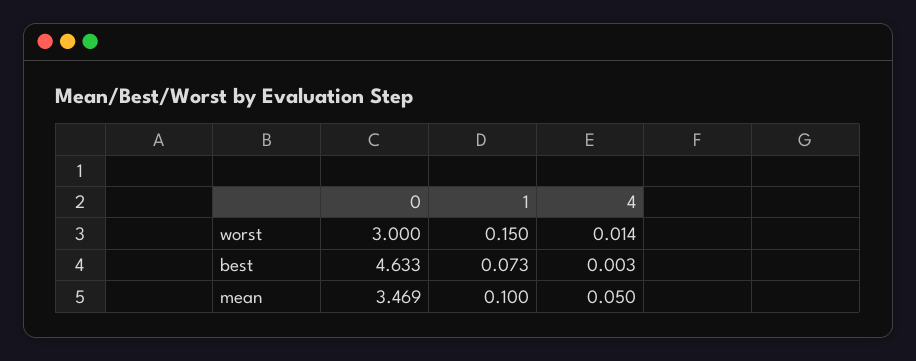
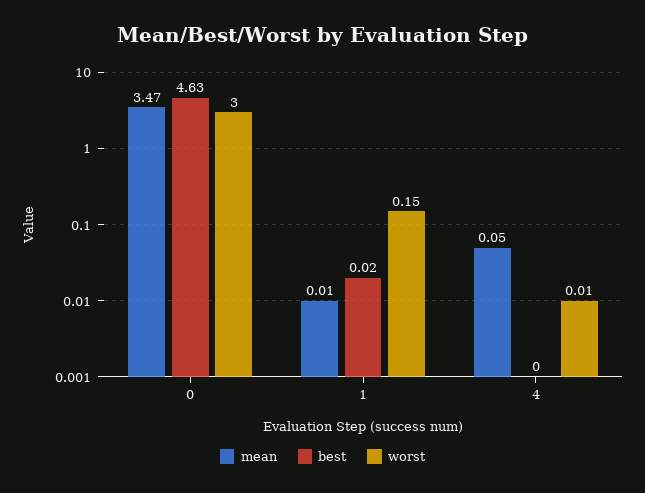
  {
    "worst": {
      "0": 3,
      "1": 0.15,
      "4": 0.014
    },
    "best": {
      "0": 4.633,
-     "1": 0.073,
+     "1": 0.02,
      "4": 0.003
    },
    "mean": {
      "0": 3.469,
-     "1": 0.1,
+     "1": 0.01,
      "4": 0.05
    }
  }

